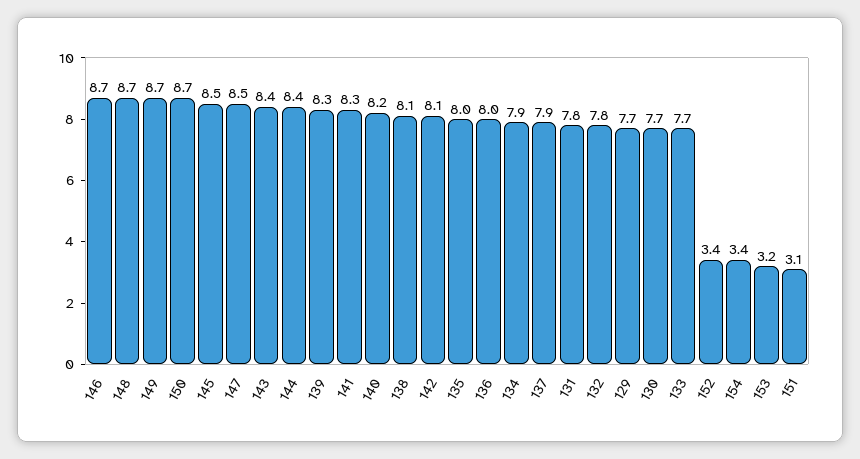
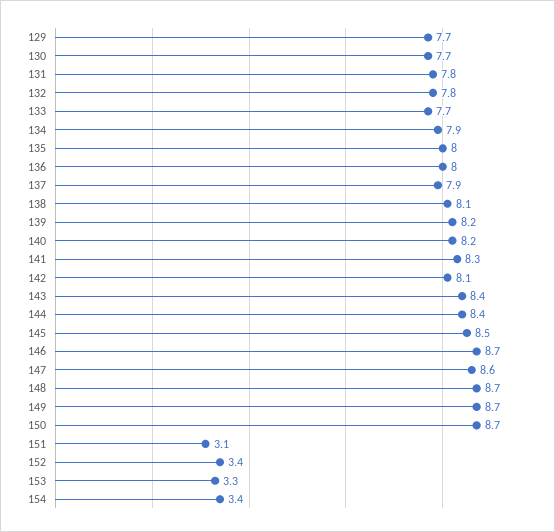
  {
    "146": 8.7,
    "148": 8.7,
    "149": 8.7,
    "150": 8.7,
    "145": 8.5,
-   "147": 8.5,
+   "147": 8.6,
    "143": 8.4,
    "144": 8.4,
-   "139": 8.3,
+   "139": 8.2,
    "141": 8.3,
    "140": 8.2,
    "138": 8.1,
    "142": 8.1,
    "135": 8,
    "136": 8,
    "134": 7.9,
    "137": 7.9,
    "131": 7.8,
    "132": 7.8,
    "129": 7.7,
    "130": 7.7,
    "133": 7.7,
    "152": 3.4,
    "154": 3.4,
-   "153": 3.2,
+   "153": 3.3,
    "151": 3.1
  }

